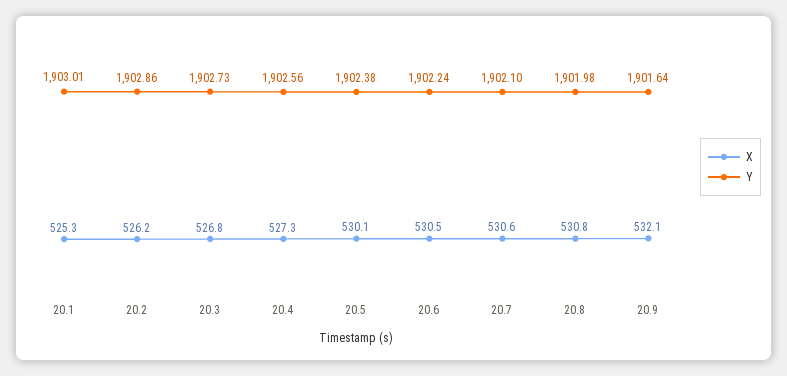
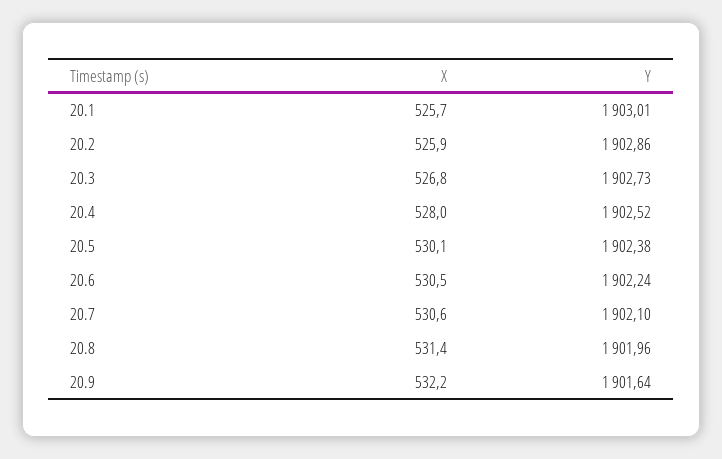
  {
    "X": {
-     "20.1": 525.3,
+     "20.1": 525.7,
-     "20.2": 526.2,
+     "20.2": 525.9,
      "20.3": 526.8,
-     "20.4": 527.3,
+     "20.4": 528,
      "20.5": 530.1,
      "20.6": 530.5,
      "20.7": 530.6,
-     "20.8": 530.8,
+     "20.8": 531.4,
-     "20.9": 532.1
+     "20.9": 532.2
    },
    "Y": {
      "20.1": 1903.01,
      "20.2": 1902.86,
      "20.3": 1902.73,
-     "20.4": 1902.56,
+     "20.4": 1902.52,
      "20.5": 1902.38,
      "20.6": 1902.24,
      "20.7": 1902.1,
-     "20.8": 1901.98,
+     "20.8": 1901.96,
      "20.9": 1901.64
    }
  }

